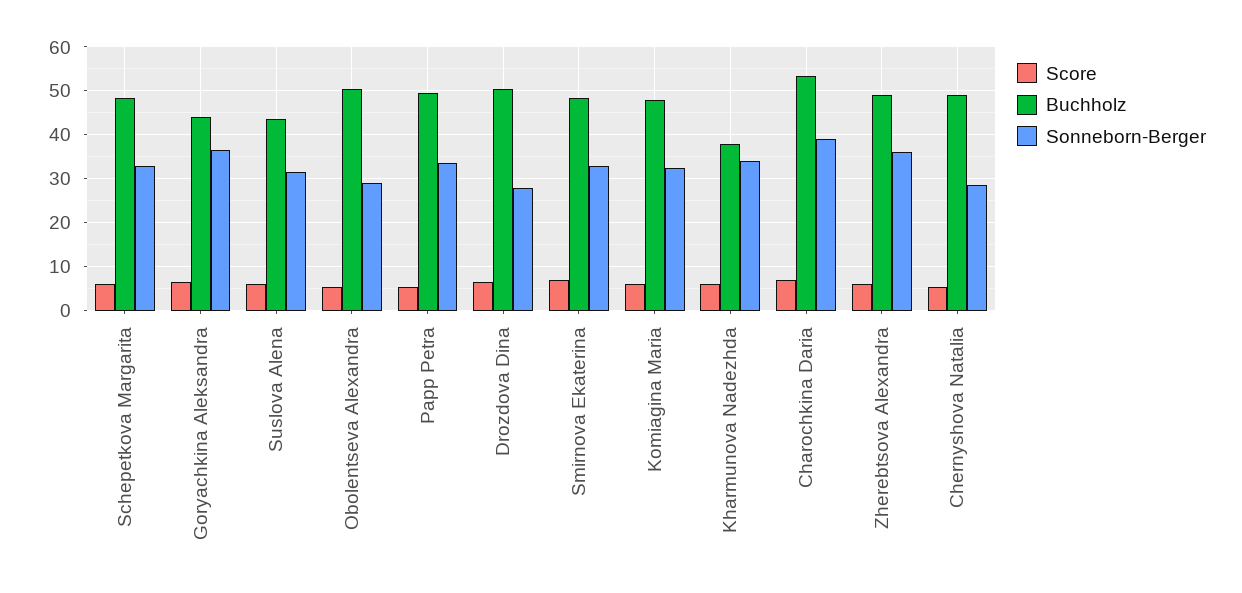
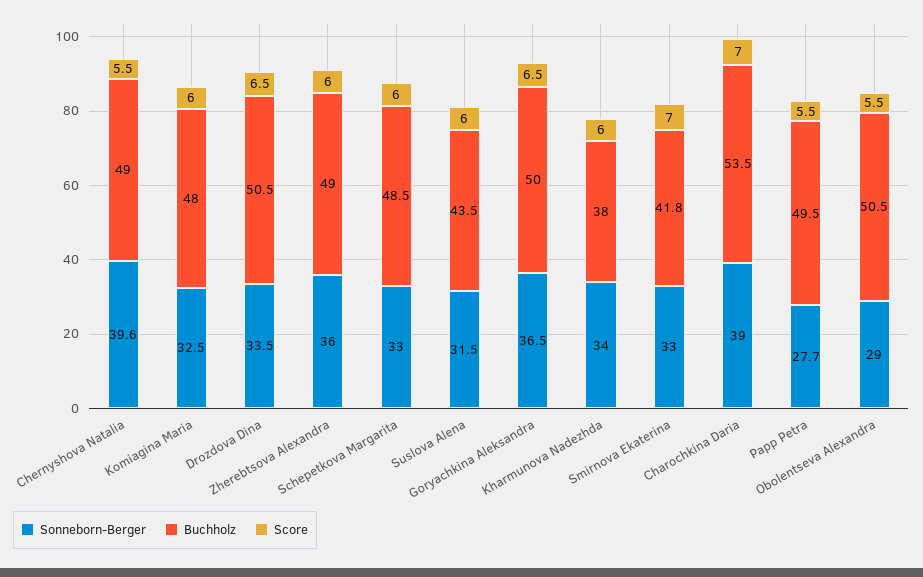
  {
    "Score": {
      "Schepetkova Margarita": 6,
      "Goryachkina Aleksandra": 6.5,
      "Suslova Alena": 6,
      "Obolentseva Alexandra": 5.5,
      "Papp Petra": 5.5,
      "Drozdova Dina": 6.5,
      "Smirnova Ekaterina": 7,
      "Komiagina Maria": 6,
      "Kharmunova Nadezhda": 6,
      "Charochkina Daria": 7,
      "Zherebtsova Alexandra": 6,
      "Chernyshova Natalia": 5.5
    },
    "Buchholz": {
      "Schepetkova Margarita": 48.5,
-     "Goryachkina Aleksandra": 44,
+     "Goryachkina Aleksandra": 50,
      "Suslova Alena": 43.5,
      "Obolentseva Alexandra": 50.5,
      "Papp Petra": 49.5,
      "Drozdova Dina": 50.5,
-     "Smirnova Ekaterina": 48,
+     "Smirnova Ekaterina": 41.8,
      "Komiagina Maria": 48,
      "Kharmunova Nadezhda": 38,
      "Charochkina Daria": 53.5,
      "Zherebtsova Alexandra": 49,
      "Chernyshova Natalia": 49
    },
    "Sonneborn-Berger": {
      "Schepetkova Margarita": 33,
      "Goryachkina Aleksandra": 36.5,
      "Suslova Alena": 31.5,
      "Obolentseva Alexandra": 29,
-     "Papp Petra": 34,
+     "Papp Petra": 27.7,
-     "Drozdova Dina": 28,
+     "Drozdova Dina": 33.5,
      "Smirnova Ekaterina": 33,
      "Komiagina Maria": 32.5,
      "Kharmunova Nadezhda": 34,
      "Charochkina Daria": 39,
      "Zherebtsova Alexandra": 36,
-     "Chernyshova Natalia": 28
+     "Chernyshova Natalia": 39.6
    }
  }

